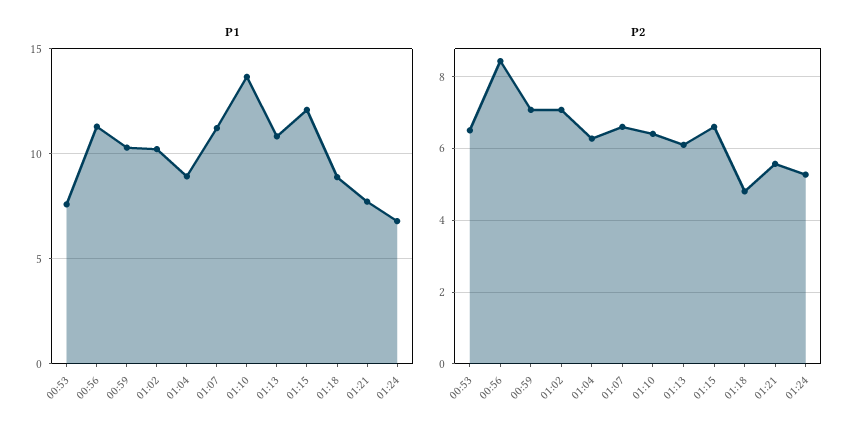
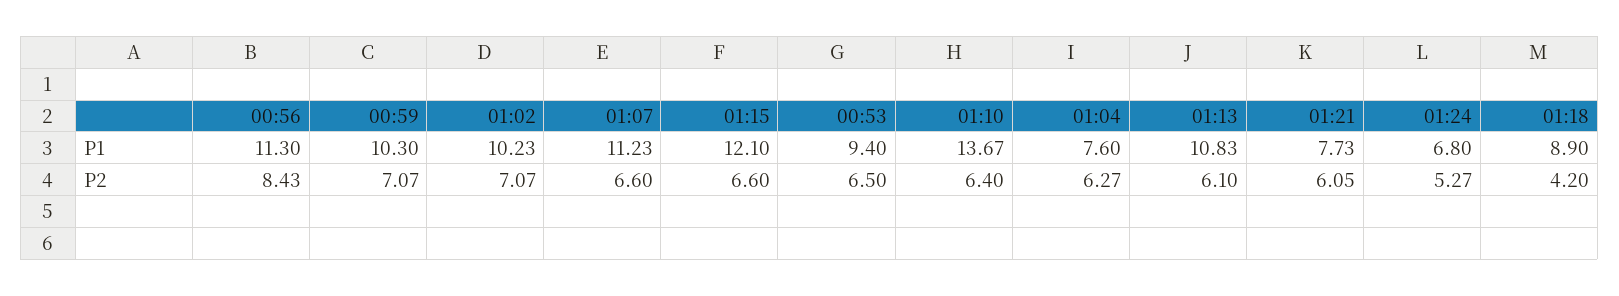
  {
    "P1": {
-     "00:53": 7.5,
+     "00:53": 9.4,
      "00:56": 11.3,
      "00:59": 10.3,
      "01:02": 10.23,
-     "01:04": 9,
+     "01:04": 7.6,
      "01:07": 11.23,
      "01:10": 13.67,
      "01:13": 10.83,
      "01:15": 12.1,
      "01:18": 8.9,
      "01:21": 7.73,
      "01:24": 6.8
    },
    "P2": {
      "00:53": 6.5,
      "00:56": 8.43,
      "00:59": 7.07,
      "01:02": 7.07,
      "01:04": 6.27,
      "01:07": 6.6,
      "01:10": 6.4,
      "01:13": 6.1,
      "01:15": 6.6,
-     "01:18": 4.8,
+     "01:18": 4.2,
-     "01:21": 5.6,
+     "01:21": 6.05,
      "01:24": 5.27
    }
  }

